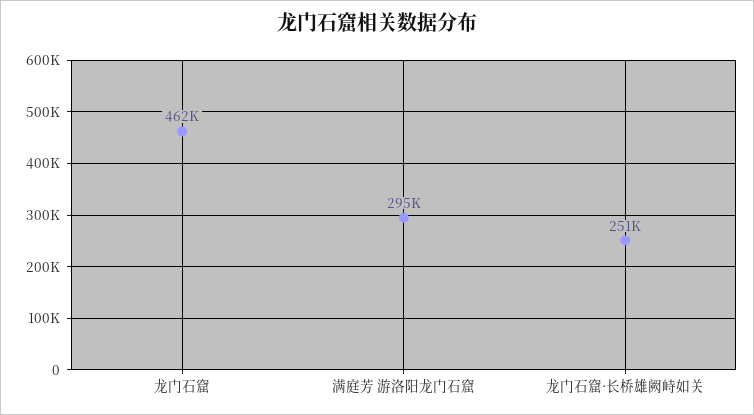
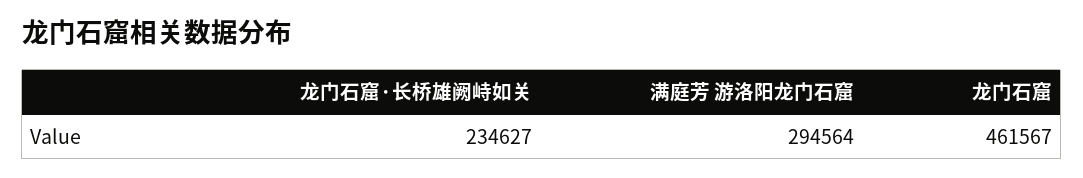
  {
    "龙门石窟": 461567,
    "满庭芳 游洛阳龙门石窟": 294564,
-   "龙门石窟·长桥雄阙峙如关": 251000
+   "龙门石窟·长桥雄阙峙如关": 234627
  }

